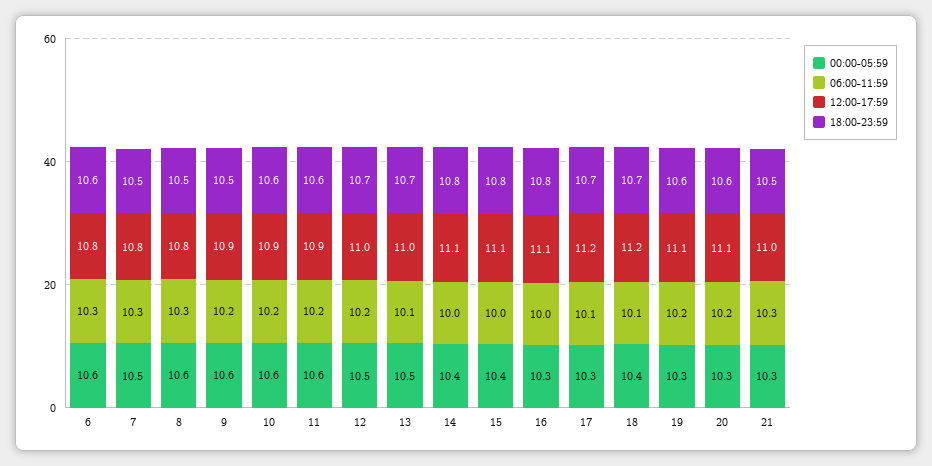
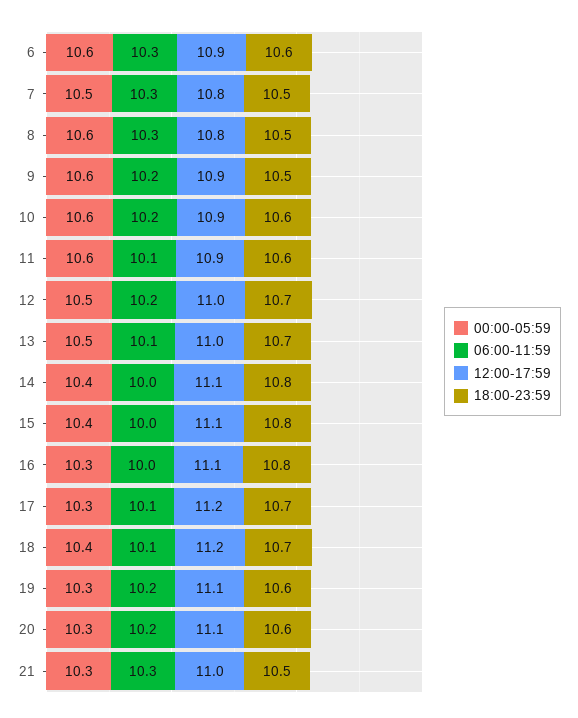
  {
    "00:00-05:59": {
      "6": 10.6,
      "7": 10.5,
      "8": 10.6,
      "9": 10.6,
      "10": 10.6,
      "11": 10.6,
      "12": 10.5,
      "13": 10.5,
      "14": 10.4,
      "15": 10.4,
      "16": 10.3,
      "17": 10.3,
      "18": 10.4,
      "19": 10.3,
      "20": 10.3,
      "21": 10.3
    },
    "06:00-11:59": {
      "6": 10.3,
      "7": 10.3,
      "8": 10.3,
      "9": 10.2,
      "10": 10.2,
-     "11": 10.2,
+     "11": 10.1,
      "12": 10.2,
      "13": 10.1,
      "14": 10,
      "15": 10,
      "16": 10,
      "17": 10.1,
      "18": 10.1,
      "19": 10.2,
      "20": 10.2,
      "21": 10.3
    },
    "12:00-17:59": {
-     "6": 10.8,
+     "6": 10.9,
      "7": 10.8,
      "8": 10.8,
      "9": 10.9,
      "10": 10.9,
      "11": 10.9,
      "12": 11,
      "13": 11,
      "14": 11.1,
      "15": 11.1,
      "16": 11.1,
      "17": 11.2,
      "18": 11.2,
      "19": 11.1,
      "20": 11.1,
      "21": 11
    },
    "18:00-23:59": {
      "6": 10.6,
      "7": 10.5,
      "8": 10.5,
      "9": 10.5,
      "10": 10.6,
      "11": 10.6,
      "12": 10.7,
      "13": 10.7,
      "14": 10.8,
      "15": 10.8,
      "16": 10.8,
      "17": 10.7,
      "18": 10.7,
      "19": 10.6,
      "20": 10.6,
      "21": 10.5
    }
  }

